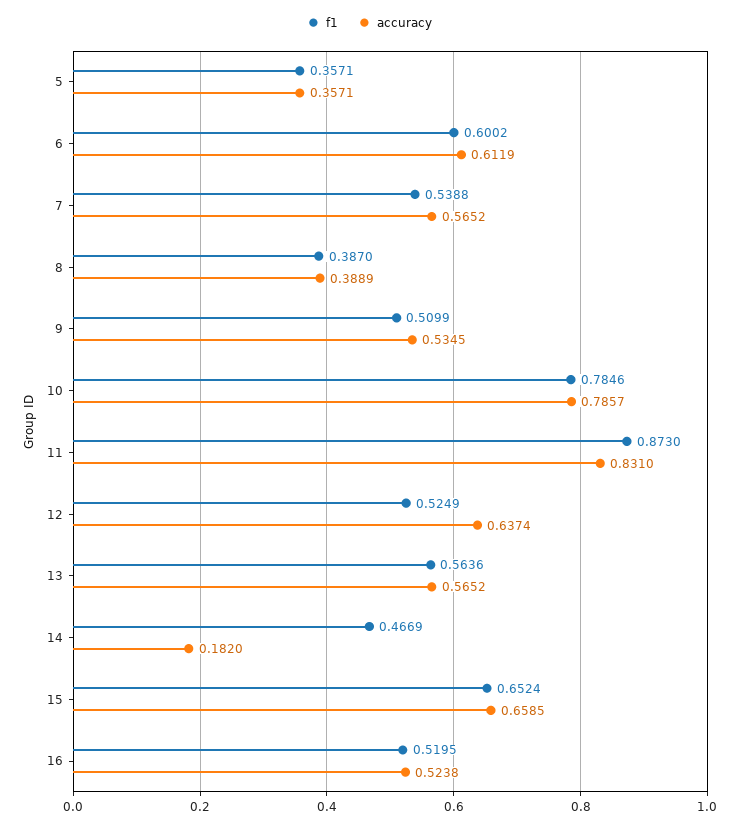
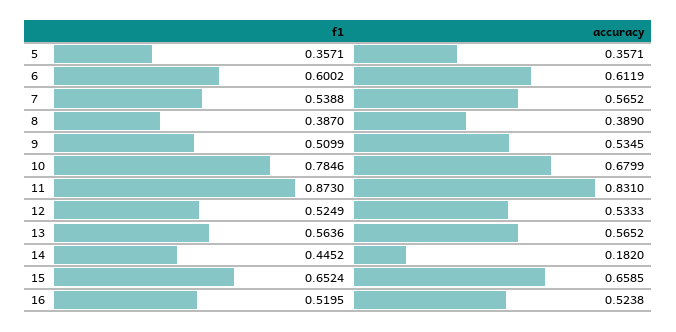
  {
    "f1": {
      "5": 0.3571,
      "6": 0.6002,
      "7": 0.5388,
      "8": 0.387,
      "9": 0.5099,
      "10": 0.7846,
      "11": 0.873,
      "12": 0.5249,
      "13": 0.5636,
-     "14": 0.4669,
+     "14": 0.4452,
      "15": 0.6524,
      "16": 0.5195
    },
    "accuracy": {
      "5": 0.3571,
      "6": 0.6119,
      "7": 0.5652,
-     "8": 0.3889,
+     "8": 0.389,
      "9": 0.5345,
-     "10": 0.7857,
+     "10": 0.6799,
      "11": 0.831,
-     "12": 0.6374,
+     "12": 0.5333,
      "13": 0.5652,
      "14": 0.182,
      "15": 0.6585,
      "16": 0.5238
    }
  }

